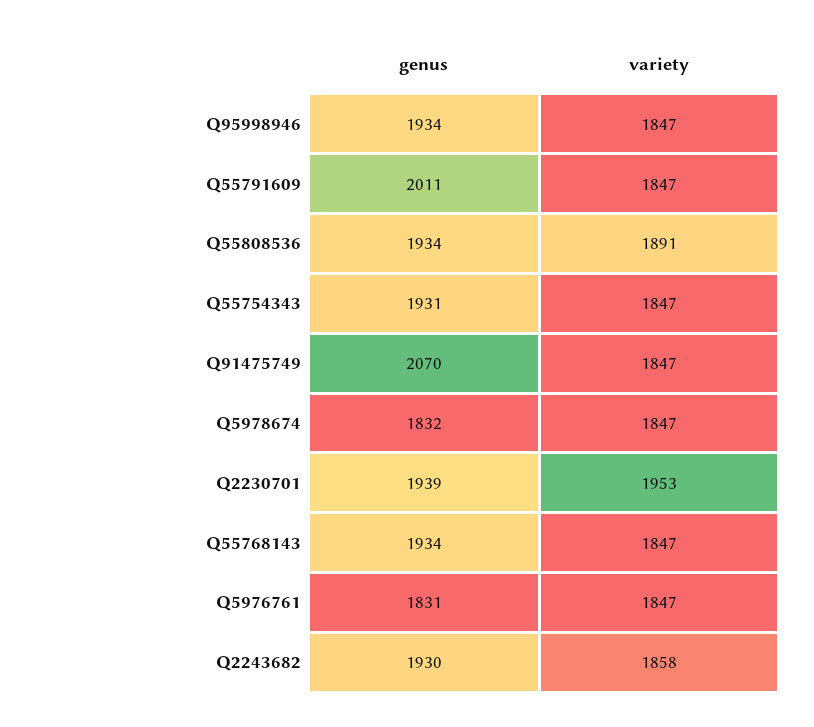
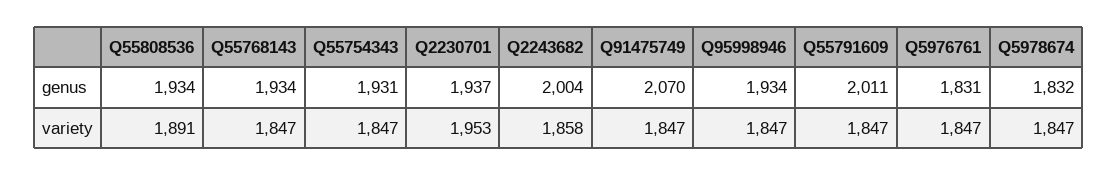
  {
    "genus": {
      "Q95998946": 1934,
      "Q55791609": 2011,
      "Q55808536": 1934,
      "Q55754343": 1931,
      "Q91475749": 2070,
      "Q5978674": 1832,
-     "Q2230701": 1939,
+     "Q2230701": 1937,
      "Q55768143": 1934,
      "Q5976761": 1831,
-     "Q2243682": 1930
+     "Q2243682": 2004
    },
    "variety": {
      "Q95998946": 1847,
      "Q55791609": 1847,
      "Q55808536": 1891,
      "Q55754343": 1847,
      "Q91475749": 1847,
      "Q5978674": 1847,
      "Q2230701": 1953,
      "Q55768143": 1847,
      "Q5976761": 1847,
      "Q2243682": 1858
    }
  }

